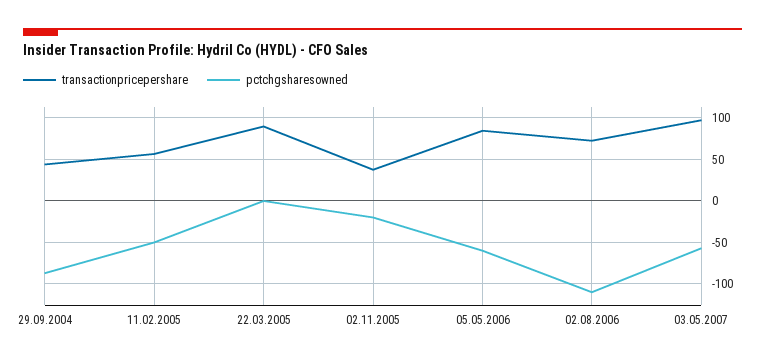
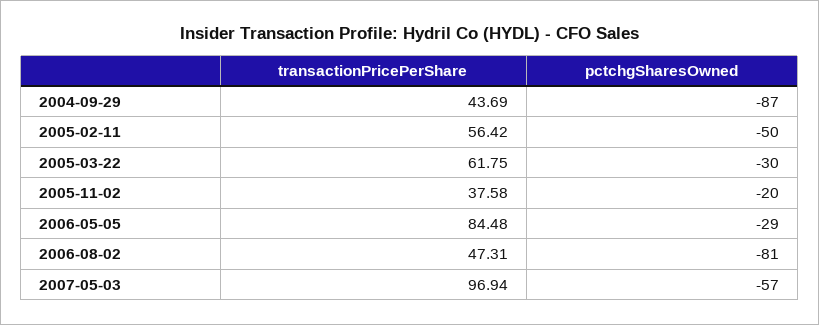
  {
    "transactionpricepershare": {
      "29.09.2004": 43.69,
      "11.02.2005": 56.42,
-     "22.03.2005": 90,
+     "22.03.2005": 61.75,
      "02.11.2005": 37.58,
      "05.05.2006": 84.48,
-     "02.08.2006": 70,
+     "02.08.2006": 47.31,
      "03.05.2007": 96.94
    },
    "pctchgsharesowned": {
      "29.09.2004": -87,
      "11.02.2005": -50,
-     "22.03.2005": 0,
+     "22.03.2005": -30,
      "02.11.2005": -20,
-     "05.05.2006": -60,
+     "05.05.2006": -29,
-     "02.08.2006": -110,
+     "02.08.2006": -81,
      "03.05.2007": -57
    }
  }

